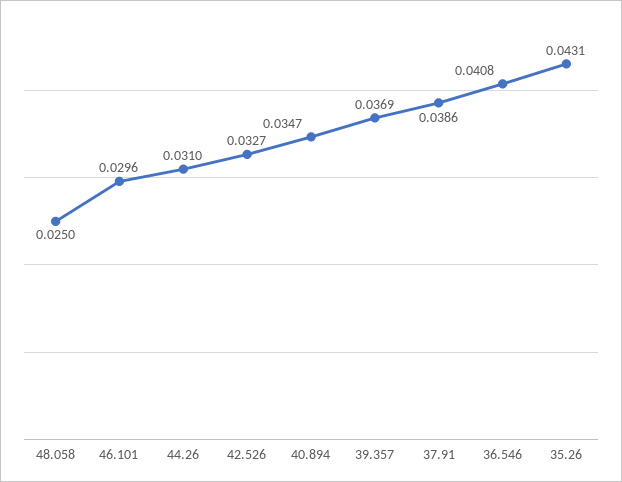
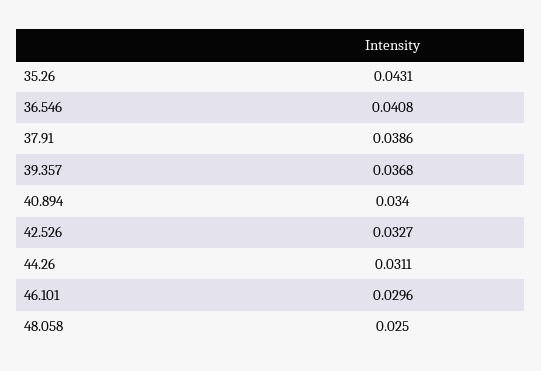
  {
    "48.058": 0.025,
    "46.101": 0.0296,
-   "44.26": 0.031,
+   "44.26": 0.0311,
    "42.526": 0.0327,
-   "40.894": 0.0347,
+   "40.894": 0.034,
-   "39.357": 0.0369,
+   "39.357": 0.0368,
    "37.91": 0.0386,
    "36.546": 0.0408,
    "35.26": 0.0431
  }

